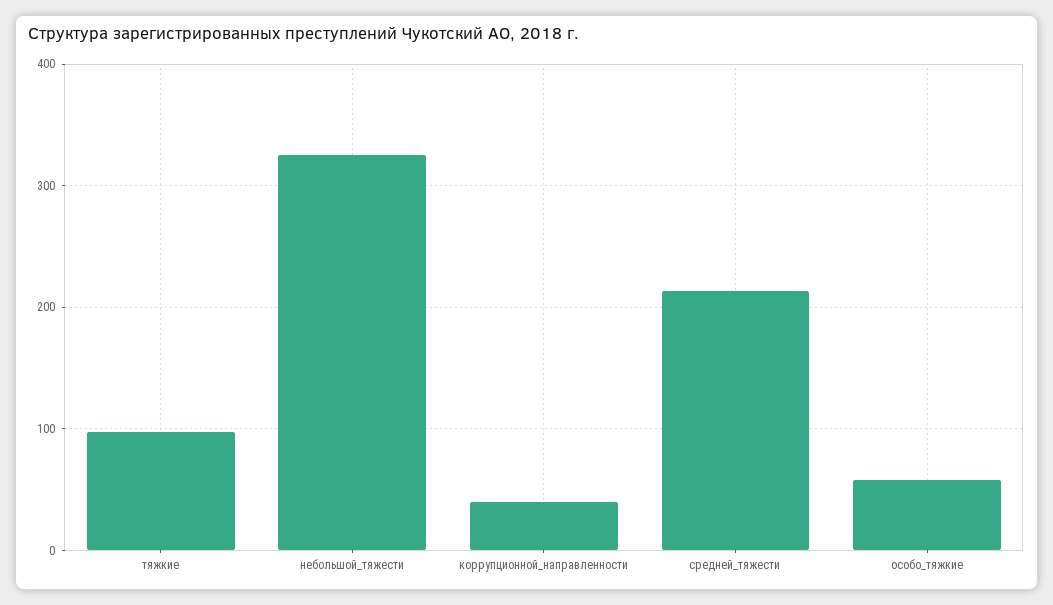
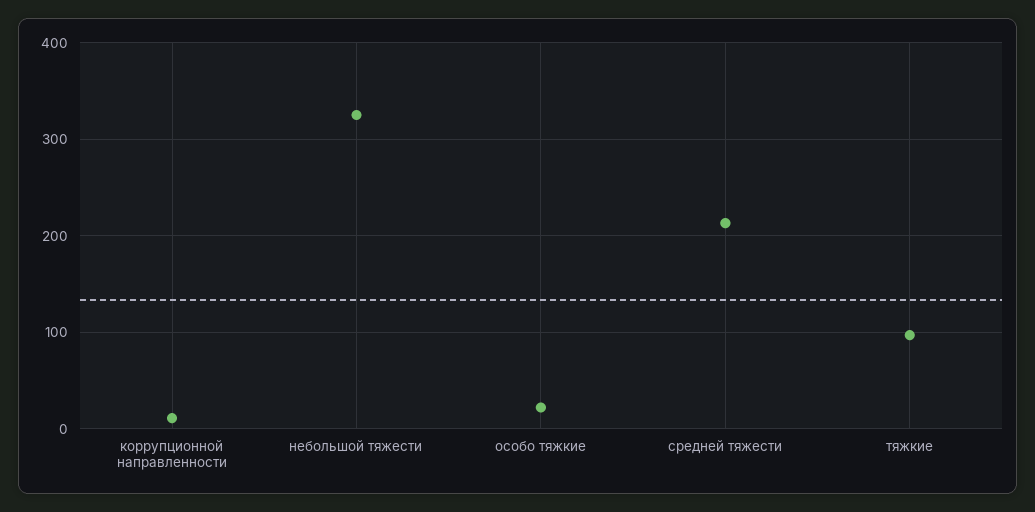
  {
    "тяжкие": 100,
    "небольшой_тяжести": 330,
-   "коррупционной_направленности": 40,
+   "коррупционной_направленности": 10,
    "средней_тяжести": 210,
-   "особо_тяжкие": 60
+   "особо_тяжкие": 20
  }

